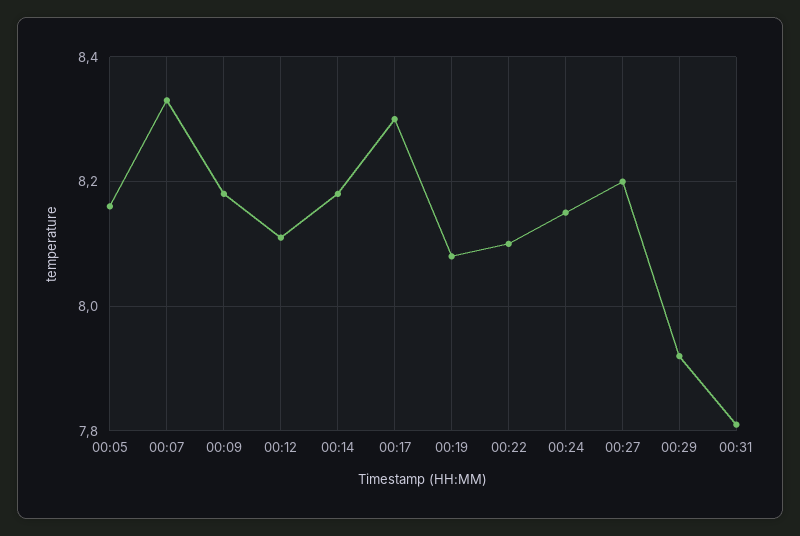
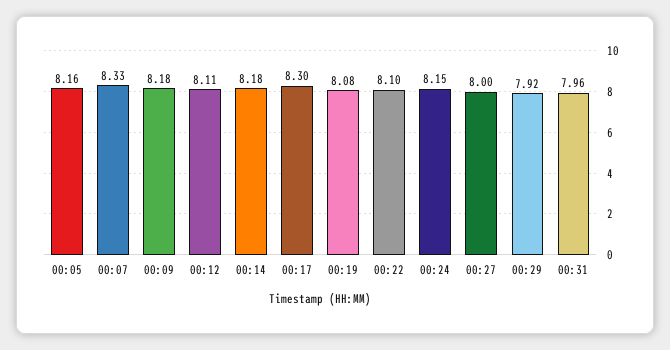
  {
    "00:05": 8.16,
    "00:07": 8.33,
    "00:09": 8.18,
    "00:12": 8.11,
    "00:14": 8.18,
    "00:17": 8.3,
    "00:19": 8.08,
    "00:22": 8.1,
    "00:24": 8.15,
-   "00:27": 8.2,
+   "00:27": 8,
    "00:29": 7.92,
-   "00:31": 7.8
+   "00:31": 7.96
  }

